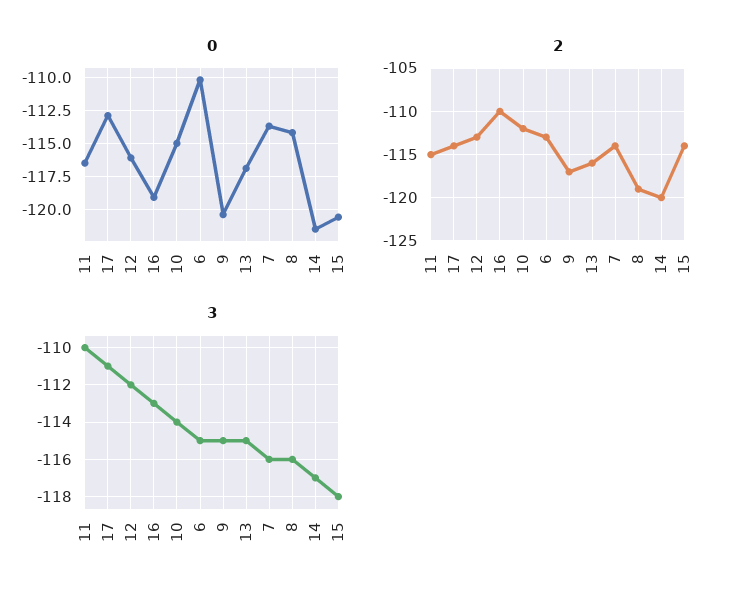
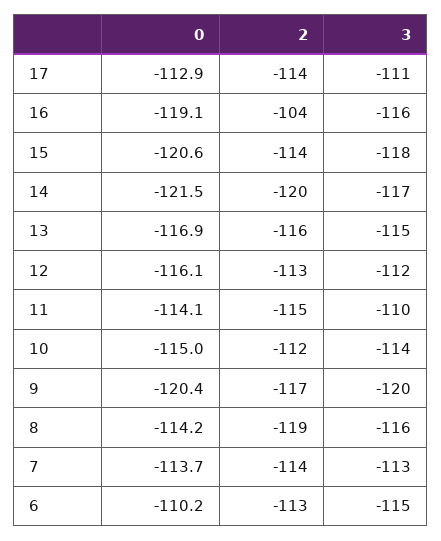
  {
    "0": {
-     "11": -116.5,
+     "11": -114.1,
      "17": -112.9,
      "12": -116.1,
      "16": -119.1,
      "10": -115,
      "6": -110.2,
      "9": -120.4,
      "13": -116.9,
      "7": -113.7,
      "8": -114.2,
      "14": -121.5,
      "15": -120.6
    },
    "2": {
      "11": -115,
      "17": -114,
      "12": -113,
-     "16": -110,
+     "16": -104,
      "10": -112,
      "6": -113,
      "9": -117,
      "13": -116,
      "7": -114,
      "8": -119,
      "14": -120,
      "15": -114
    },
    "3": {
      "11": -110,
      "17": -111,
      "12": -112,
-     "16": -113,
+     "16": -116,
      "10": -114,
      "6": -115,
-     "9": -115,
+     "9": -120,
      "13": -115,
-     "7": -116,
+     "7": -113,
      "8": -116,
      "14": -117,
      "15": -118
    }
  }

